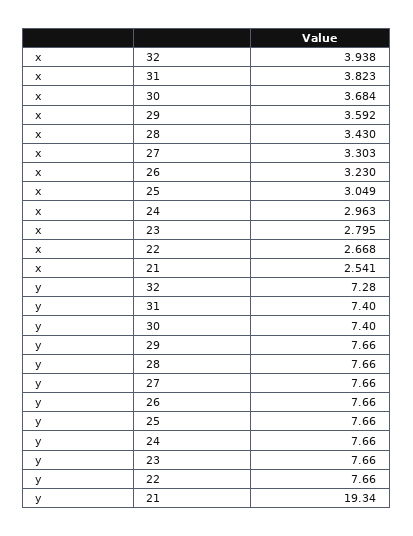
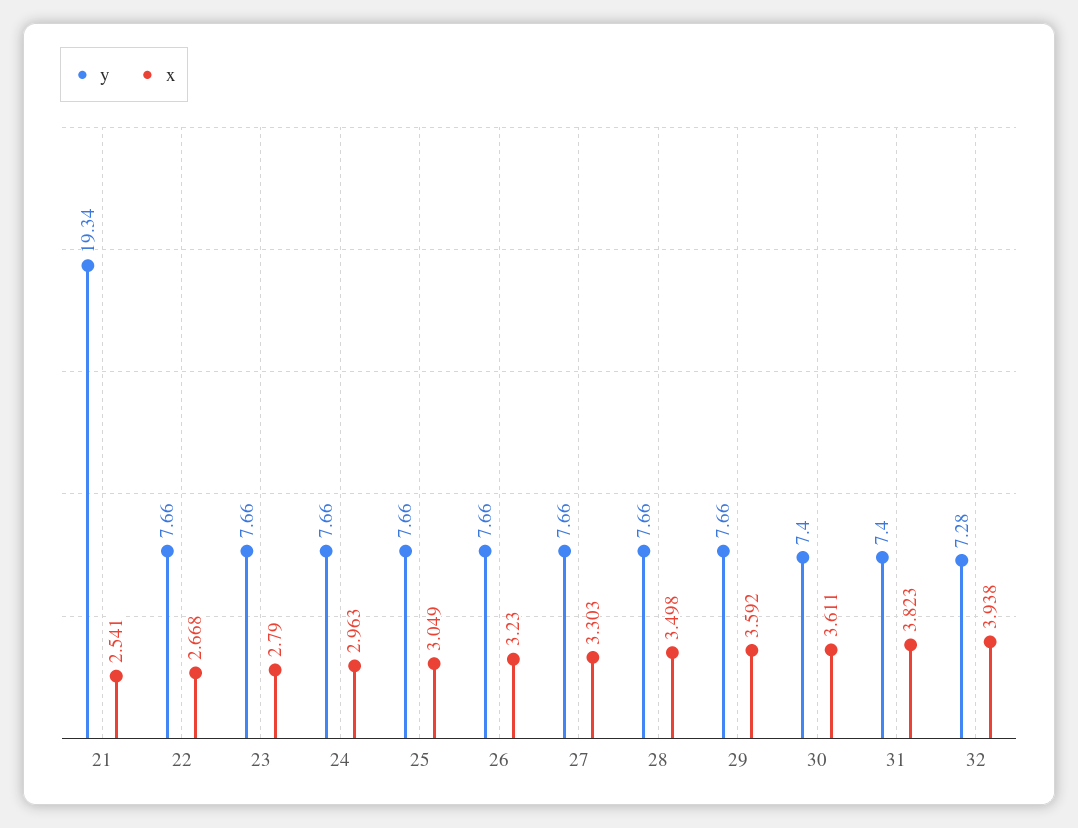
  {
    "x": {
      "32": 3.938,
      "31": 3.823,
-     "30": 3.684,
+     "30": 3.611,
      "29": 3.592,
-     "28": 3.43,
+     "28": 3.498,
      "27": 3.303,
      "26": 3.23,
      "25": 3.049,
      "24": 2.963,
-     "23": 2.795,
+     "23": 2.79,
      "22": 2.668,
      "21": 2.541
    },
    "y": {
      "32": 7.28,
      "31": 7.4,
      "30": 7.4,
      "29": 7.66,
      "28": 7.66,
      "27": 7.66,
      "26": 7.66,
      "25": 7.66,
      "24": 7.66,
      "23": 7.66,
      "22": 7.66,
      "21": 19.34
    }
  }

